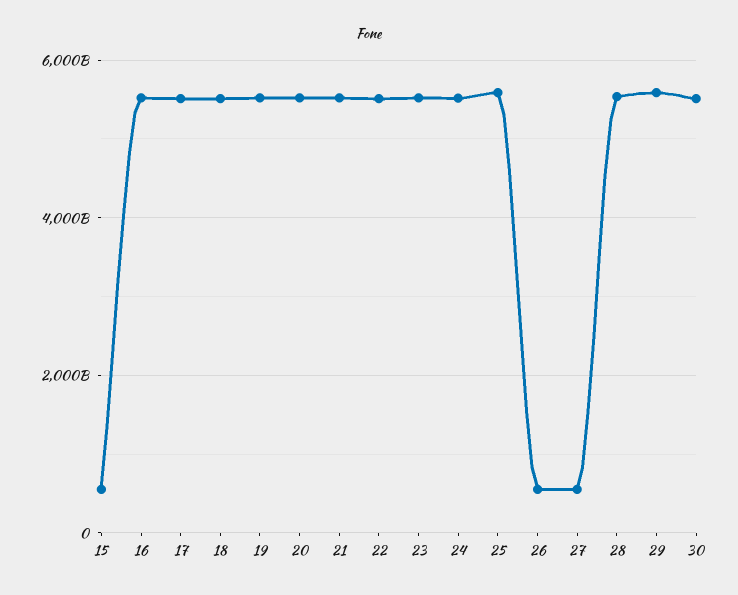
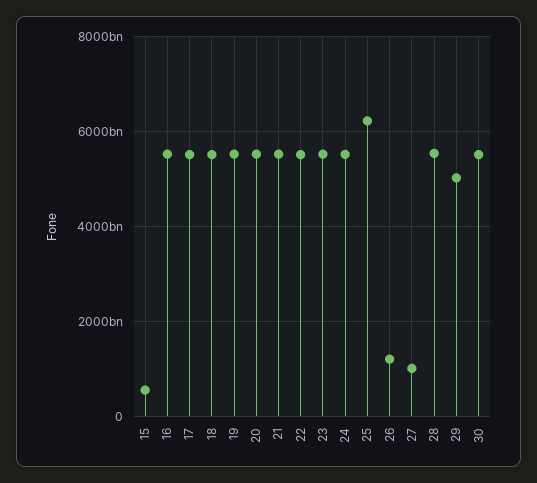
  {
    "15": 600000000000,
    "16": 5600000000000,
    "17": 5600000000000,
    "18": 5600000000000,
    "19": 5600000000000,
    "20": 5600000000000,
    "21": 5600000000000,
    "22": 5600000000000,
    "23": 5600000000000,
    "24": 5600000000000,
-   "25": 5600000000000,
+   "25": 6200000000000,
-   "26": 600000000000,
+   "26": 1200000000000,
-   "27": 600000000000,
+   "27": 1000000000000,
    "28": 5600000000000,
-   "29": 5600000000000,
+   "29": 5000000000000,
    "30": 5600000000000
  }

